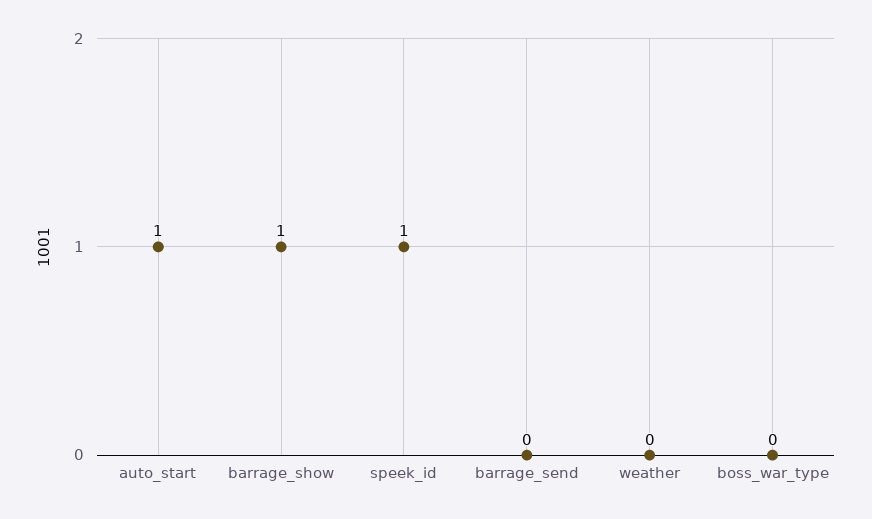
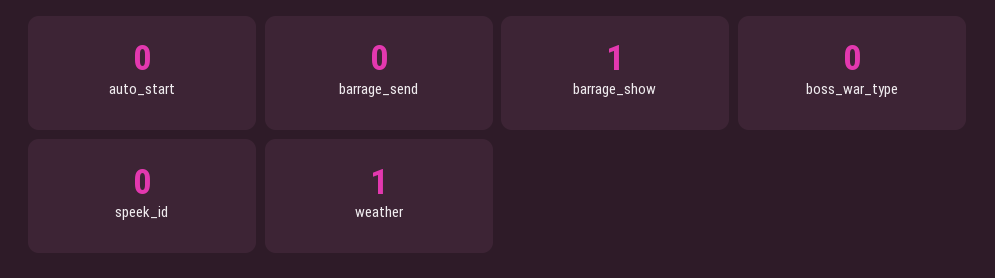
  {
-   "auto_start": 1,
+   "auto_start": 0,
    "barrage_show": 1,
-   "speek_id": 1,
+   "speek_id": 0,
    "barrage_send": 0,
-   "weather": 0,
+   "weather": 1,
    "boss_war_type": 0
  }

